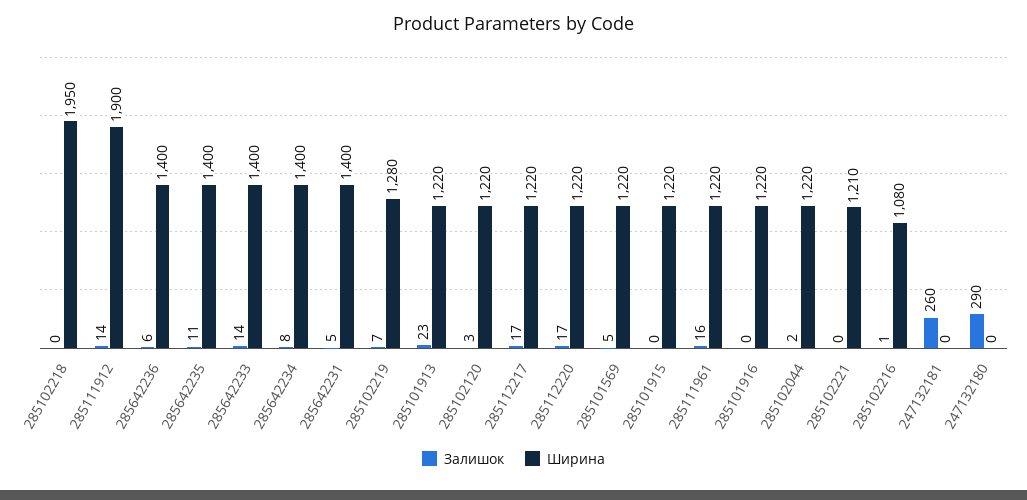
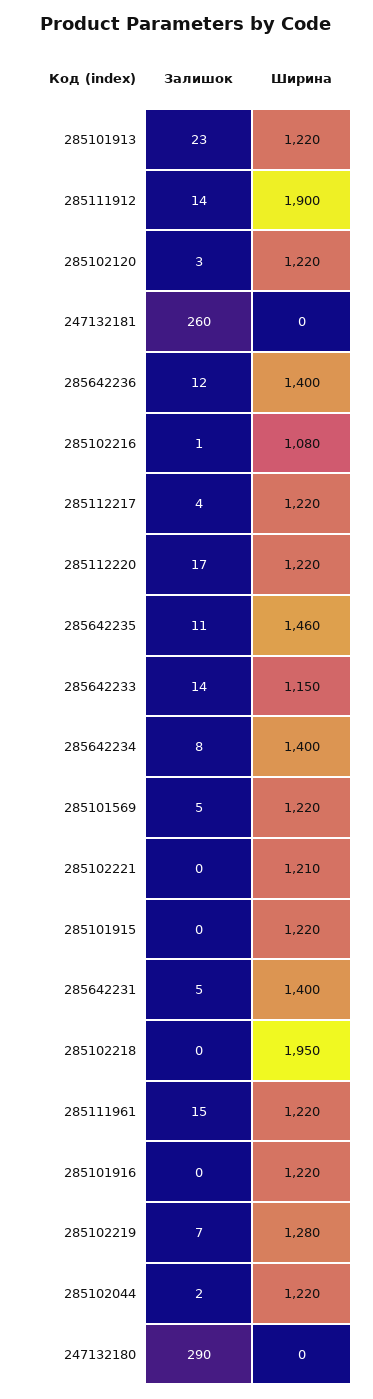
  {
    "Залишок": {
      "285102218": 0,
      "285111912": 14,
-     "285642236": 6,
+     "285642236": 12,
      "285642235": 11,
      "285642233": 14,
      "285642234": 8,
      "285642231": 5,
      "285102219": 7,
      "285101913": 23,
      "285102120": 3,
-     "285112217": 17,
+     "285112217": 4,
      "285112220": 17,
      "285101569": 5,
      "285101915": 0,
-     "285111961": 16,
+     "285111961": 15,
      "285101916": 0,
      "285102044": 2,
      "285102221": 0,
      "285102216": 1,
      "247132181": 260,
      "247132180": 290
    },
    "Ширина": {
      "285102218": 1950,
      "285111912": 1900,
      "285642236": 1400,
-     "285642235": 1400,
+     "285642235": 1460,
-     "285642233": 1400,
+     "285642233": 1150,
      "285642234": 1400,
      "285642231": 1400,
      "285102219": 1280,
      "285101913": 1220,
      "285102120": 1220,
      "285112217": 1220,
      "285112220": 1220,
      "285101569": 1220,
      "285101915": 1220,
      "285111961": 1220,
      "285101916": 1220,
      "285102044": 1220,
      "285102221": 1210,
      "285102216": 1080,
      "247132181": 0,
      "247132180": 0
    }
  }

